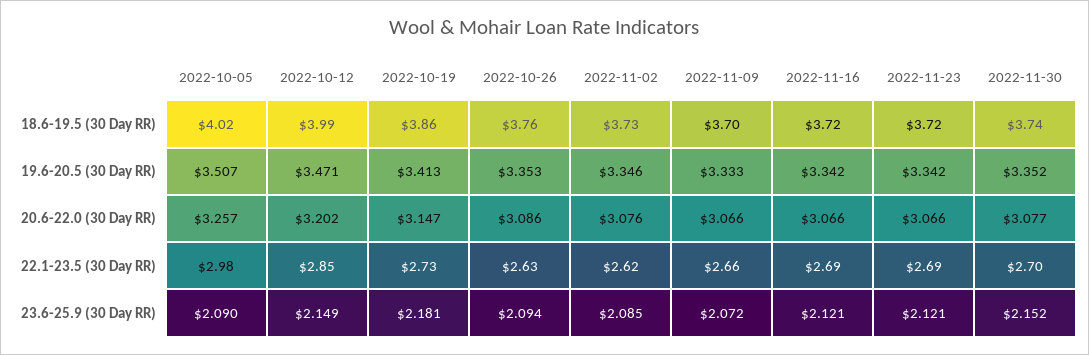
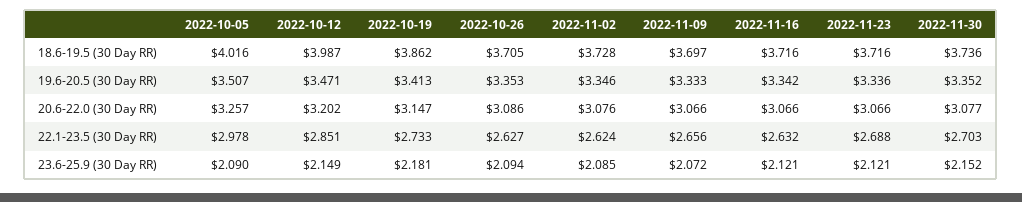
  {
    "2022-10-05": {
      "18.6-19.5 (30 Day RR)": 4.016,
      "19.6-20.5 (30 Day RR)": 3.507,
      "20.6-22.0 (30 Day RR)": 3.257,
      "22.1-23.5 (30 Day RR)": 2.978,
      "23.6-25.9 (30 Day RR)": 2.09
    },
    "2022-10-12": {
      "18.6-19.5 (30 Day RR)": 3.987,
      "19.6-20.5 (30 Day RR)": 3.471,
      "20.6-22.0 (30 Day RR)": 3.202,
      "22.1-23.5 (30 Day RR)": 2.851,
      "23.6-25.9 (30 Day RR)": 2.149
    },
    "2022-10-19": {
      "18.6-19.5 (30 Day RR)": 3.862,
      "19.6-20.5 (30 Day RR)": 3.413,
      "20.6-22.0 (30 Day RR)": 3.147,
      "22.1-23.5 (30 Day RR)": 2.733,
      "23.6-25.9 (30 Day RR)": 2.181
    },
    "2022-10-26": {
-     "18.6-19.5 (30 Day RR)": 3.76,
+     "18.6-19.5 (30 Day RR)": 3.705,
      "19.6-20.5 (30 Day RR)": 3.353,
      "20.6-22.0 (30 Day RR)": 3.086,
      "22.1-23.5 (30 Day RR)": 2.627,
      "23.6-25.9 (30 Day RR)": 2.094
    },
    "2022-11-02": {
      "18.6-19.5 (30 Day RR)": 3.728,
      "19.6-20.5 (30 Day RR)": 3.346,
      "20.6-22.0 (30 Day RR)": 3.076,
      "22.1-23.5 (30 Day RR)": 2.624,
      "23.6-25.9 (30 Day RR)": 2.085
    },
    "2022-11-09": {
      "18.6-19.5 (30 Day RR)": 3.697,
      "19.6-20.5 (30 Day RR)": 3.333,
      "20.6-22.0 (30 Day RR)": 3.066,
      "22.1-23.5 (30 Day RR)": 2.656,
      "23.6-25.9 (30 Day RR)": 2.072
    },
    "2022-11-16": {
      "18.6-19.5 (30 Day RR)": 3.716,
      "19.6-20.5 (30 Day RR)": 3.342,
      "20.6-22.0 (30 Day RR)": 3.066,
-     "22.1-23.5 (30 Day RR)": 2.69,
+     "22.1-23.5 (30 Day RR)": 2.632,
      "23.6-25.9 (30 Day RR)": 2.121
    },
    "2022-11-23": {
      "18.6-19.5 (30 Day RR)": 3.716,
-     "19.6-20.5 (30 Day RR)": 3.342,
+     "19.6-20.5 (30 Day RR)": 3.336,
      "20.6-22.0 (30 Day RR)": 3.066,
      "22.1-23.5 (30 Day RR)": 2.688,
      "23.6-25.9 (30 Day RR)": 2.121
    },
    "2022-11-30": {
      "18.6-19.5 (30 Day RR)": 3.736,
      "19.6-20.5 (30 Day RR)": 3.352,
      "20.6-22.0 (30 Day RR)": 3.077,
      "22.1-23.5 (30 Day RR)": 2.703,
      "23.6-25.9 (30 Day RR)": 2.152
    }
  }

